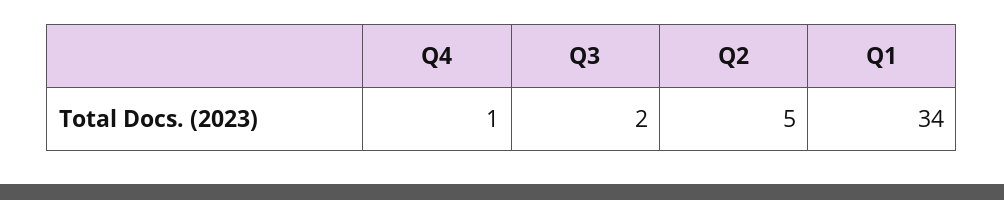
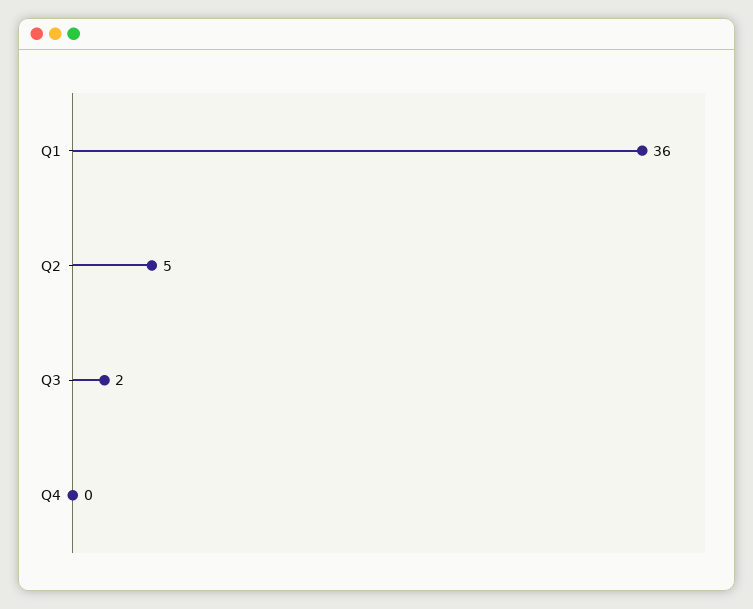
  {
-   "Q4": 1,
+   "Q4": 0,
    "Q3": 2,
    "Q2": 5,
-   "Q1": 34
+   "Q1": 36
  }

